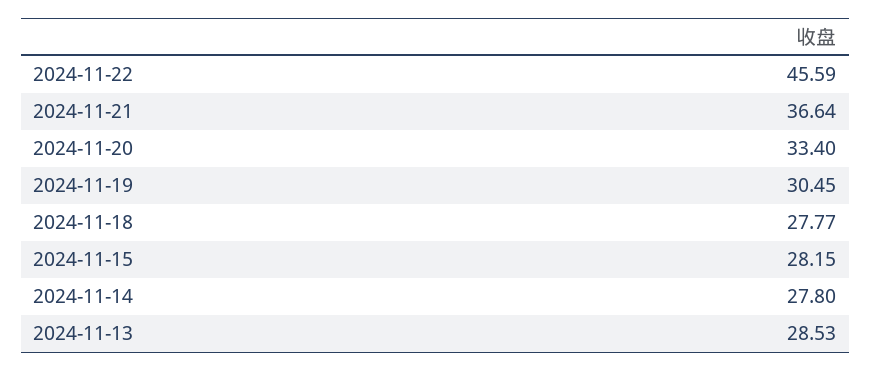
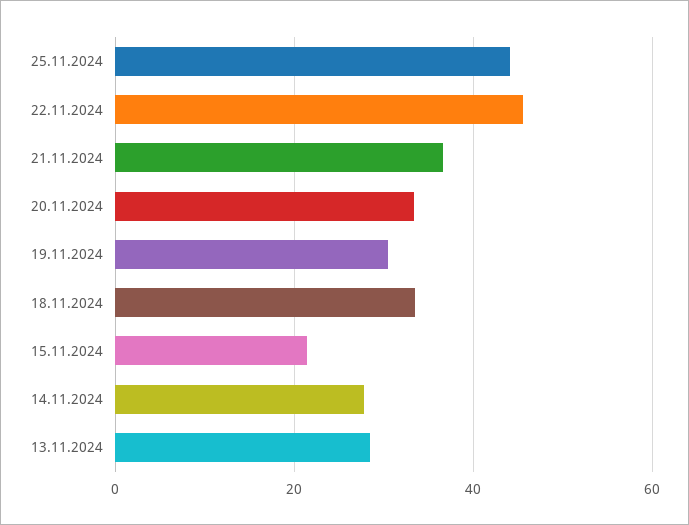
  {
    "2024-11-22": 45.59,
    "2024-11-21": 36.64,
    "2024-11-20": 33.4,
    "2024-11-19": 30.45,
-   "2024-11-18": 27.77,
+   "2024-11-18": 34,
-   "2024-11-15": 28.15,
+   "2024-11-15": 22,
    "2024-11-14": 27.8,
-   "2024-11-13": 28.53
+   "2024-11-13": 28.53,
+   "25.11.2024": 44
  }

